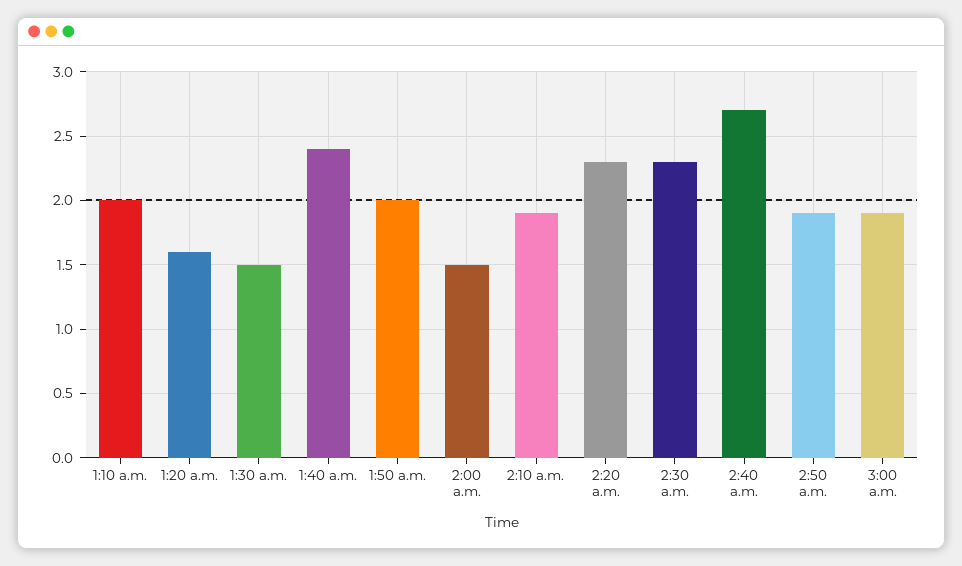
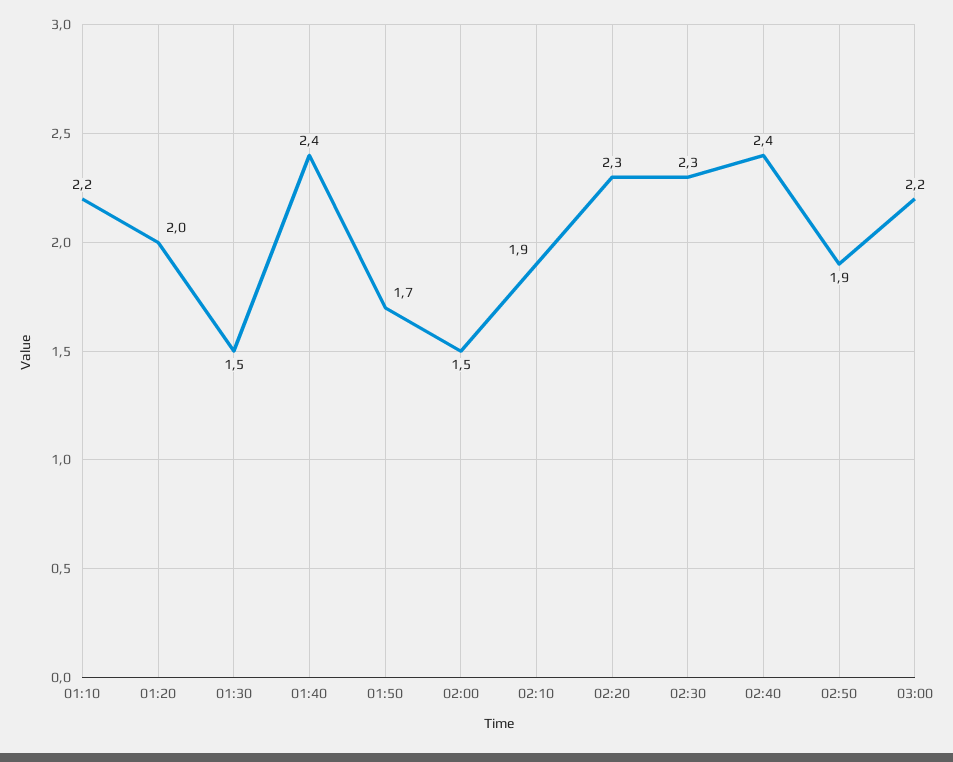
  {
-   "1:10 a.m.": 2,
+   "1:10 a.m.": 2.2,
-   "1:20 a.m.": 1.6,
+   "1:20 a.m.": 2,
    "1:30 a.m.": 1.5,
    "1:40 a.m.": 2.4,
-   "1:50 a.m.": 2,
+   "1:50 a.m.": 1.7,
    "2:00 a.m.": 1.5,
    "2:10 a.m.": 1.9,
    "2:20 a.m.": 2.3,
    "2:30 a.m.": 2.3,
-   "2:40 a.m.": 2.7,
+   "2:40 a.m.": 2.4,
    "2:50 a.m.": 1.9,
-   "3:00 a.m.": 1.9
+   "3:00 a.m.": 2.2
  }

